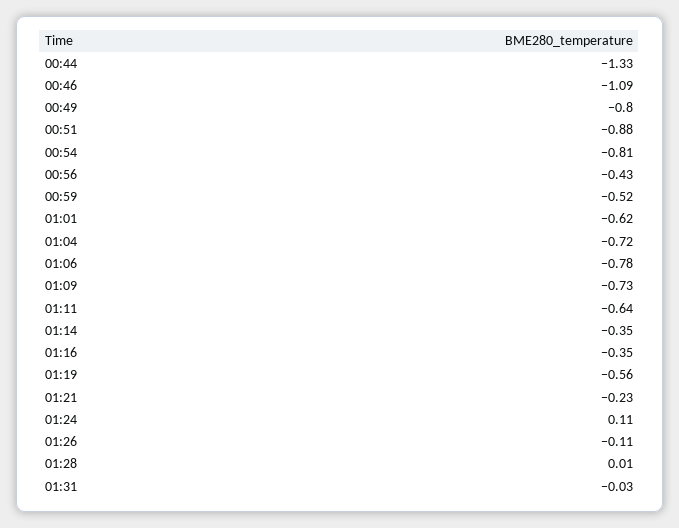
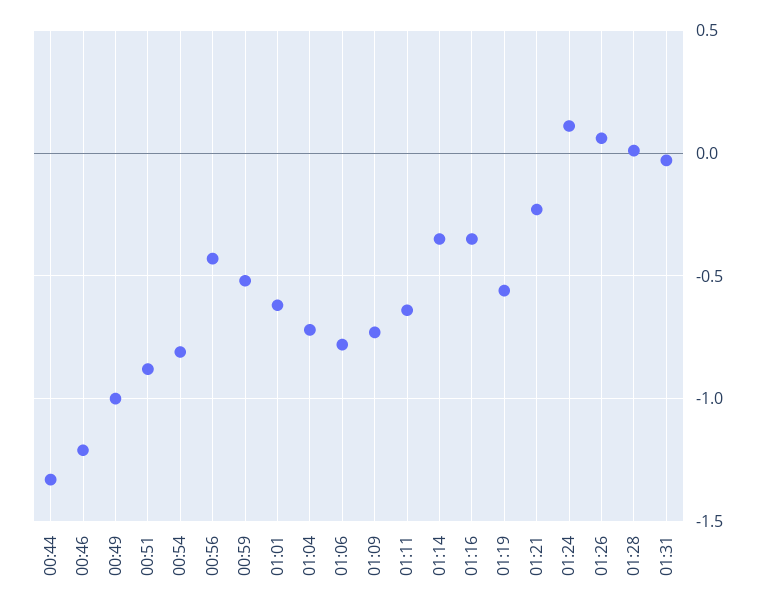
  {
    "00:44": -1.33,
-   "00:46": -1.09,
+   "00:46": -1.2,
-   "00:49": -0.8,
+   "00:49": -1,
    "00:51": -0.88,
    "00:54": -0.81,
    "00:56": -0.43,
    "00:59": -0.52,
    "01:01": -0.62,
    "01:04": -0.72,
    "01:06": -0.78,
    "01:09": -0.73,
    "01:11": -0.64,
    "01:14": -0.35,
    "01:16": -0.35,
    "01:19": -0.56,
    "01:21": -0.23,
    "01:24": 0.11,
-   "01:26": -0.11,
+   "01:26": 0.05,
    "01:28": 0.01,
    "01:31": -0.03
  }

